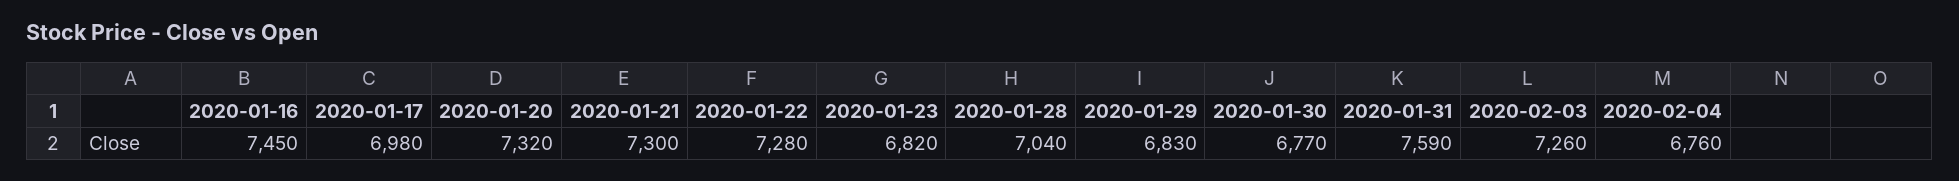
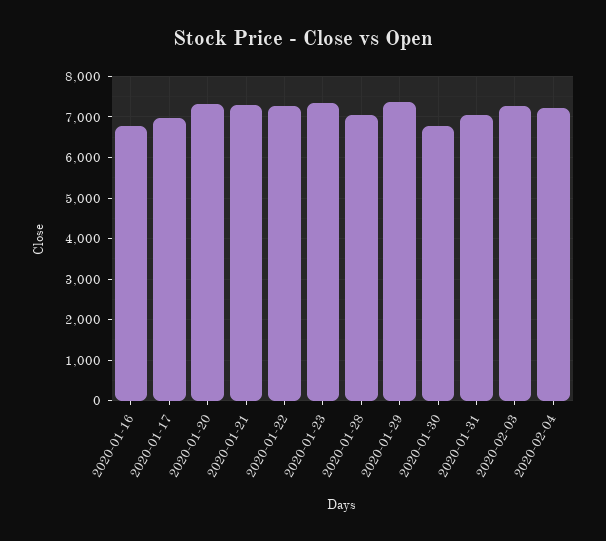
  {
-   "2020-01-16": 7450,
+   "2020-01-16": 6800,
    "2020-01-17": 6980,
    "2020-01-20": 7320,
    "2020-01-21": 7300,
    "2020-01-22": 7280,
-   "2020-01-23": 6820,
+   "2020-01-23": 7400,
    "2020-01-28": 7040,
-   "2020-01-29": 6830,
+   "2020-01-29": 7400,
    "2020-01-30": 6770,
-   "2020-01-31": 7590,
+   "2020-01-31": 7000,
    "2020-02-03": 7260,
-   "2020-02-04": 6760
+   "2020-02-04": 7200
  }

